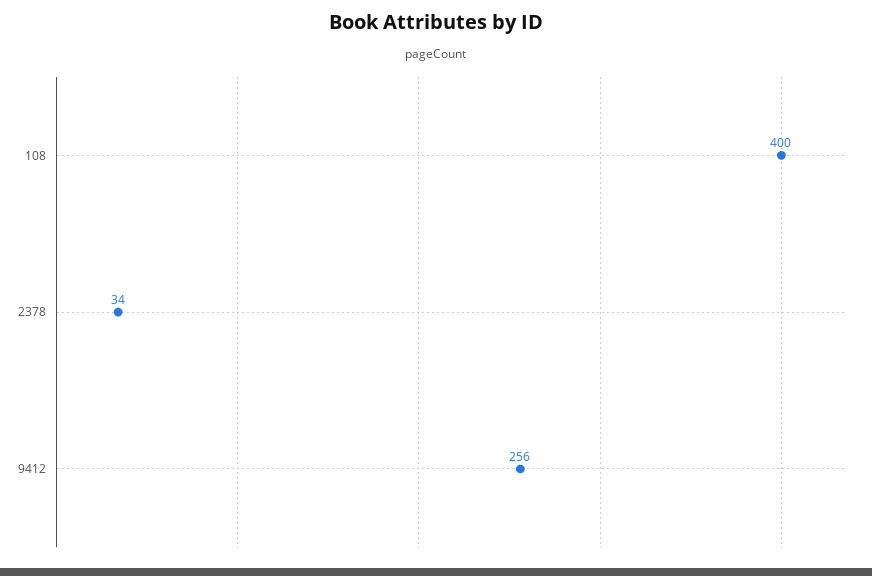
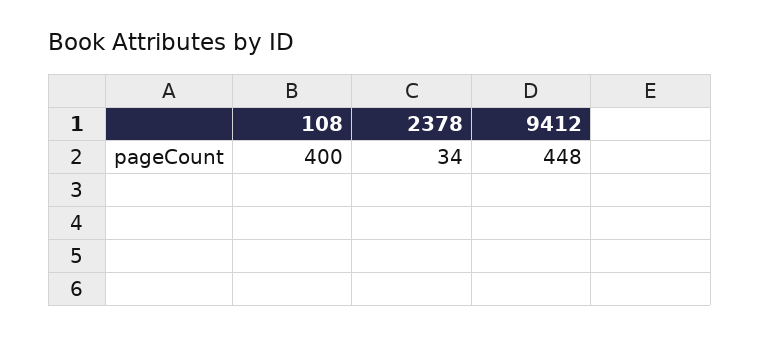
  {
    "108": 400,
    "2378": 34,
-   "9412": 256
+   "9412": 448
  }

